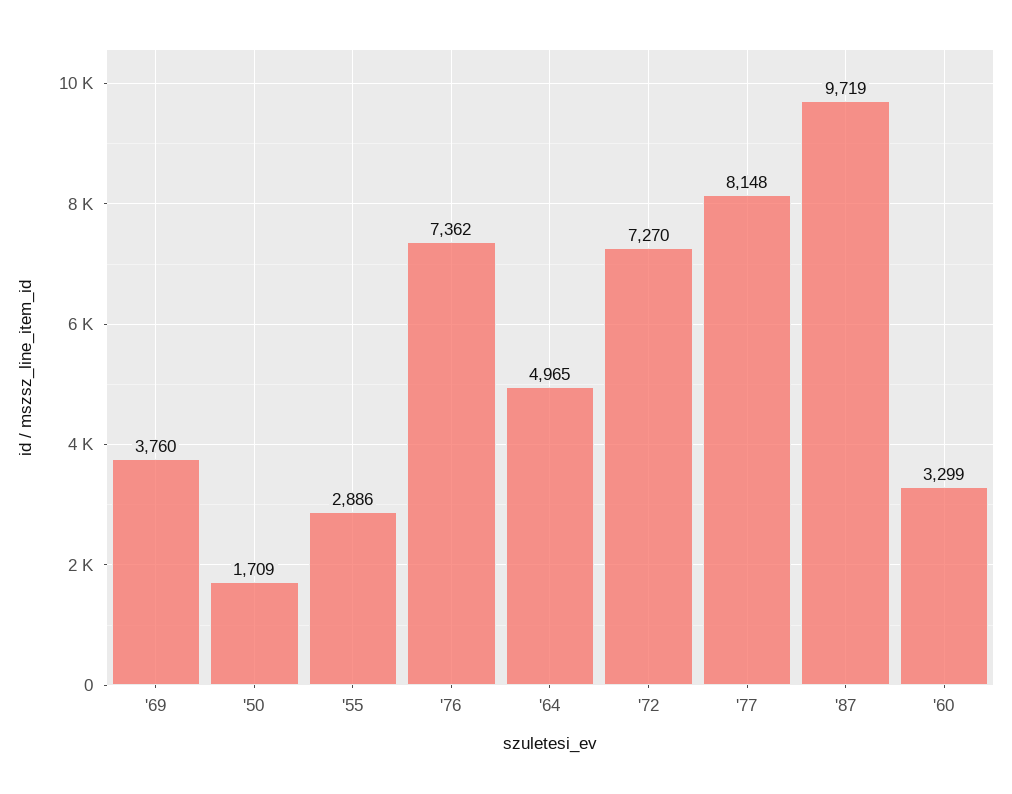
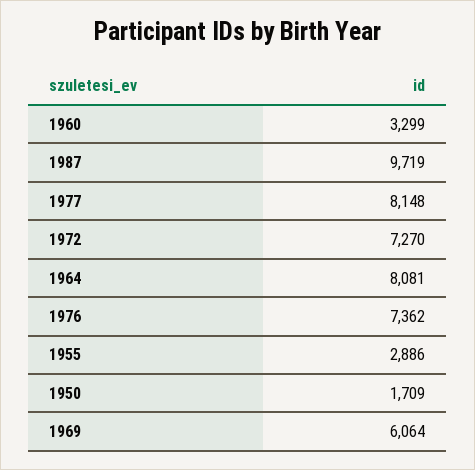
  {
-   "'69": 3760,
+   "'69": 6064,
    "'50": 1709,
    "'55": 2886,
    "'76": 7362,
-   "'64": 4965,
+   "'64": 8081,
    "'72": 7270,
    "'77": 8148,
    "'87": 9719,
    "'60": 3299
  }

